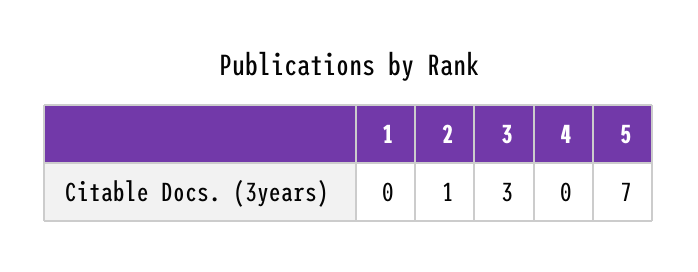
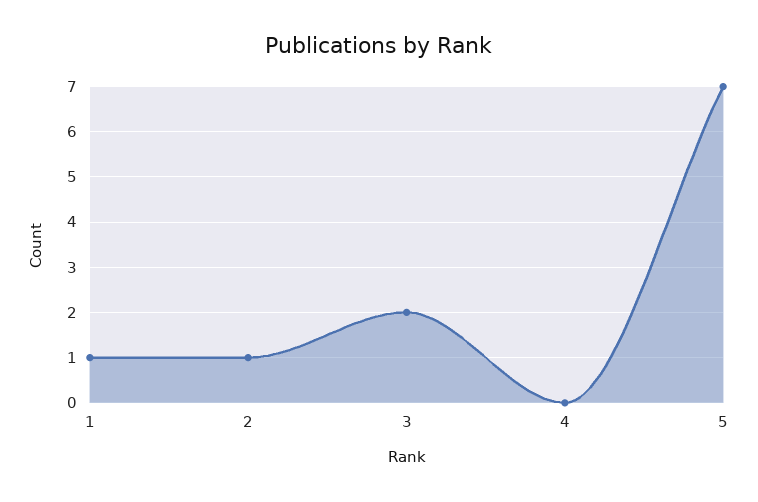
  {
-   "1": 0,
+   "1": 1,
    "2": 1,
-   "3": 3,
+   "3": 2,
    "4": 0,
    "5": 7
  }

